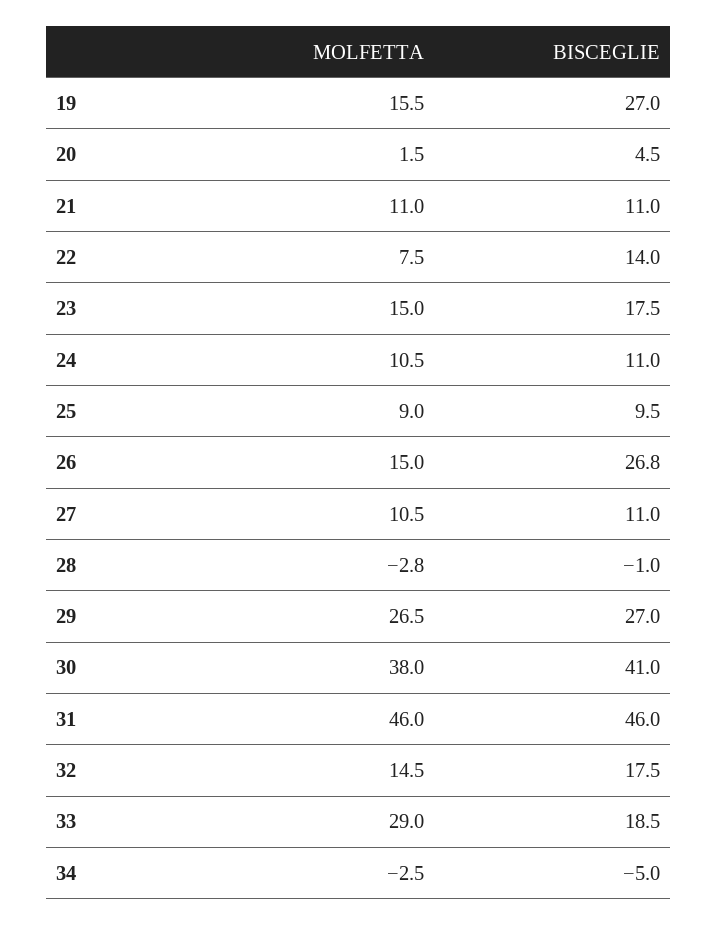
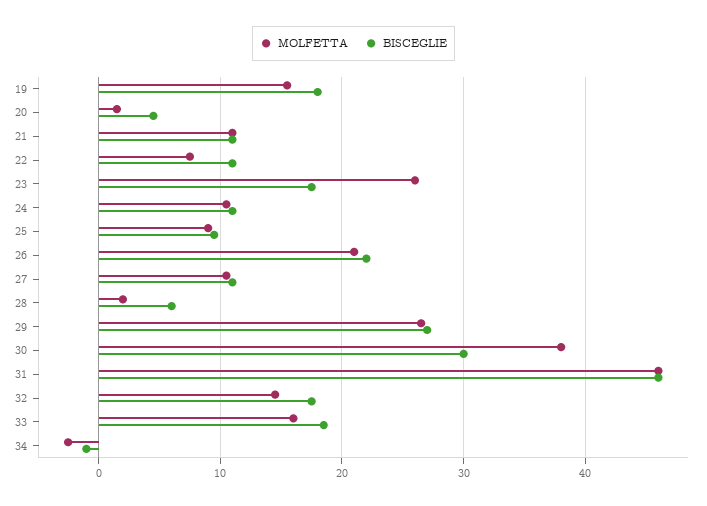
  {
    "MOLFETTA": {
      "19": 15.5,
      "20": 1.5,
      "21": 11,
      "22": 7.5,
-     "23": 15,
+     "23": 26,
      "24": 10.5,
      "25": 9,
-     "26": 15,
+     "26": 21,
      "27": 10.5,
-     "28": -2.8,
+     "28": 2,
      "29": 26.5,
      "30": 38,
      "31": 46,
      "32": 14.5,
-     "33": 29,
+     "33": 16,
      "34": -2.5
    },
    "BISCEGLIE": {
-     "19": 27,
+     "19": 18,
      "20": 4.5,
      "21": 11,
-     "22": 14,
+     "22": 11,
      "23": 17.5,
      "24": 11,
      "25": 9.5,
-     "26": 26.8,
+     "26": 22,
      "27": 11,
-     "28": -1,
+     "28": 6,
      "29": 27,
-     "30": 41,
+     "30": 30,
      "31": 46,
      "32": 17.5,
      "33": 18.5,
-     "34": -5
+     "34": -1
    }
  }

